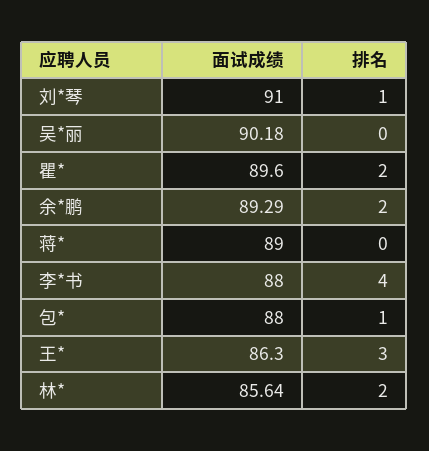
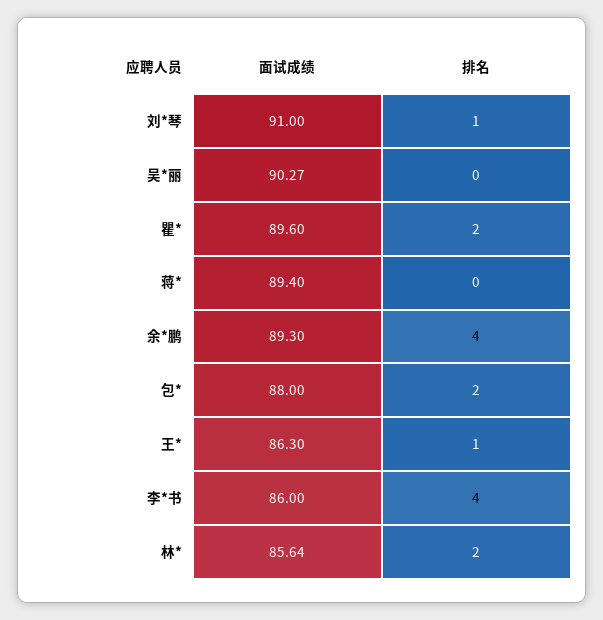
  {
    "面试成绩": {
      "刘*琴": 91,
-     "吴*丽": 90.18,
+     "吴*丽": 90.27,
      "瞿*": 89.6,
-     "余*鹏": 89.29,
+     "余*鹏": 89.3,
-     "蒋*": 89,
+     "蒋*": 89.4,
-     "李*书": 88,
+     "李*书": 86,
      "包*": 88,
      "王*": 86.3,
      "林*": 85.64
    },
    "排名": {
      "刘*琴": 1,
      "吴*丽": 0,
      "瞿*": 2,
-     "余*鹏": 2,
+     "余*鹏": 4,
      "蒋*": 0,
      "李*书": 4,
-     "包*": 1,
+     "包*": 2,
-     "王*": 3,
+     "王*": 1,
      "林*": 2
    }
  }

